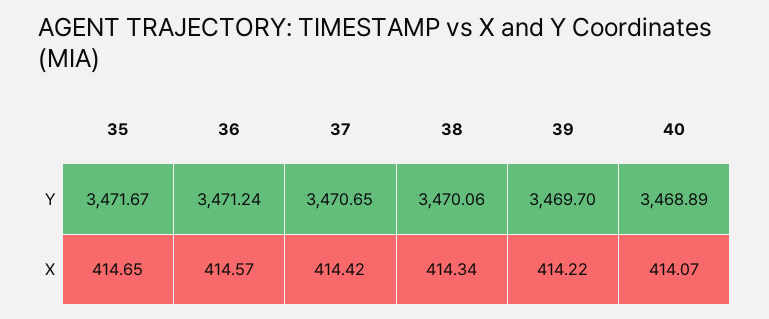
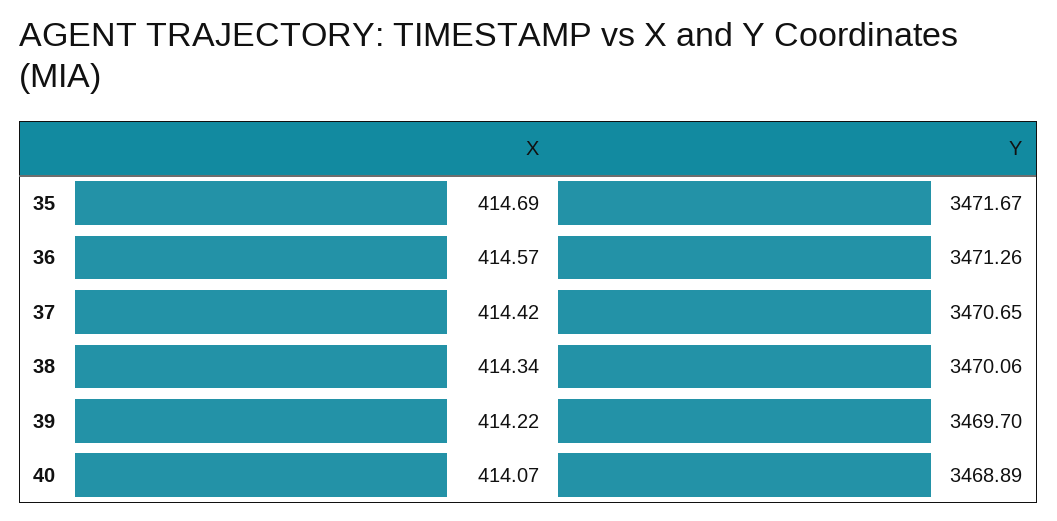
  {
    "35": {
      "Y": 3471.67,
-     "X": 414.65
+     "X": 414.69
    },
    "36": {
-     "Y": 3471.24,
+     "Y": 3471.26,
      "X": 414.57
    },
    "37": {
      "Y": 3470.65,
      "X": 414.42
    },
    "38": {
      "Y": 3470.06,
      "X": 414.34
    },
    "39": {
      "Y": 3469.7,
      "X": 414.22
    },
    "40": {
      "Y": 3468.89,
      "X": 414.07
    }
  }

